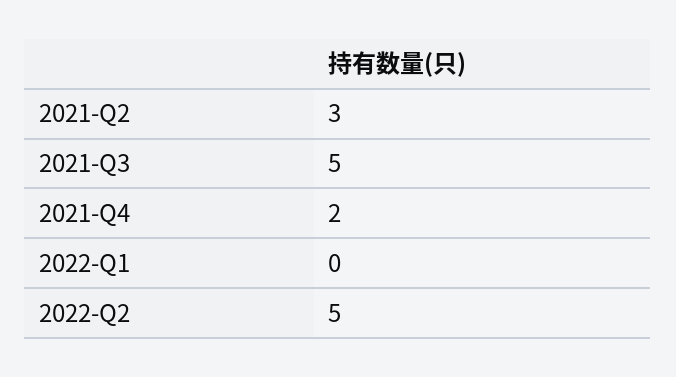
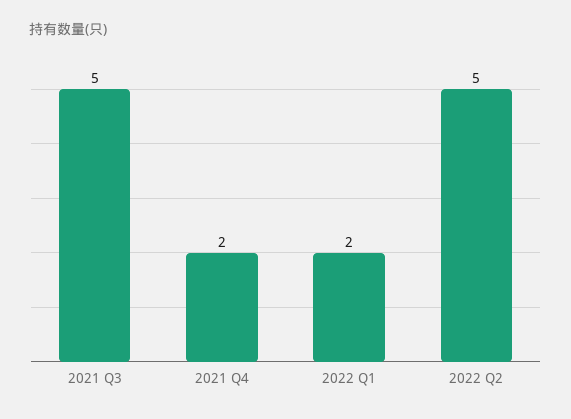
  {
-   "2021-Q2": 3,
    "2021-Q3": 5,
    "2021-Q4": 2,
-   "2022-Q1": 0,
+   "2022-Q1": 2,
    "2022-Q2": 5
  }

